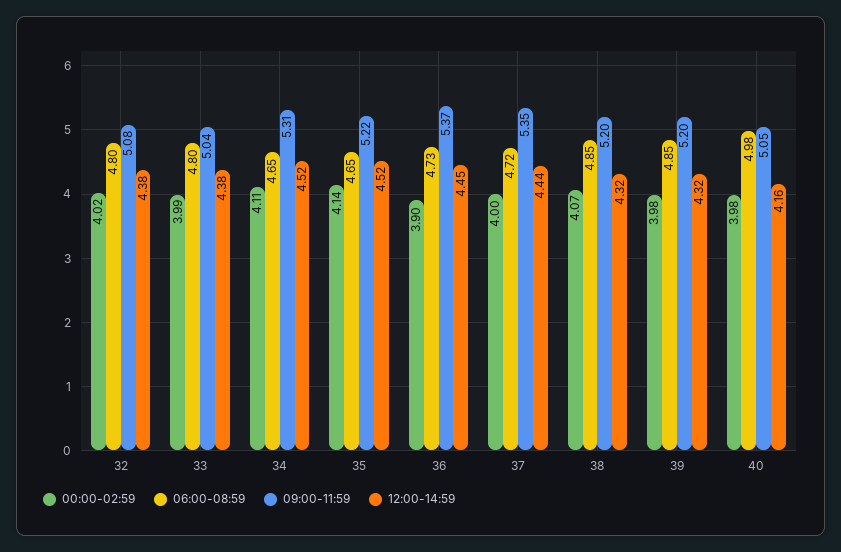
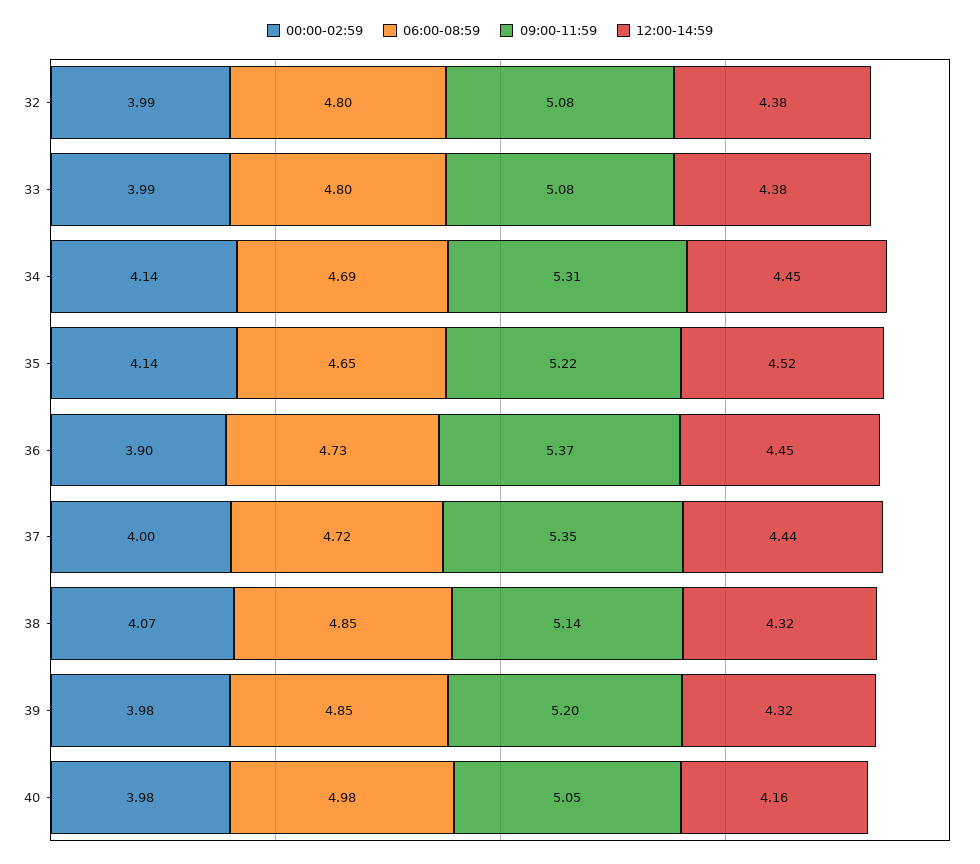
  {
    "00:00-02:59": {
-     "32": 4.02,
+     "32": 3.99,
      "33": 3.99,
-     "34": 4.11,
+     "34": 4.14,
      "35": 4.14,
      "36": 3.9,
      "37": 4,
      "38": 4.07,
      "39": 3.98,
      "40": 3.98
    },
    "06:00-08:59": {
      "32": 4.8,
      "33": 4.8,
-     "34": 4.65,
+     "34": 4.69,
      "35": 4.65,
      "36": 4.73,
      "37": 4.72,
      "38": 4.85,
      "39": 4.85,
      "40": 4.98
    },
    "09:00-11:59": {
      "32": 5.08,
-     "33": 5.04,
+     "33": 5.08,
      "34": 5.31,
      "35": 5.22,
      "36": 5.37,
      "37": 5.35,
-     "38": 5.2,
+     "38": 5.14,
      "39": 5.2,
      "40": 5.05
    },
    "12:00-14:59": {
      "32": 4.38,
      "33": 4.38,
-     "34": 4.52,
+     "34": 4.45,
      "35": 4.52,
      "36": 4.45,
      "37": 4.44,
      "38": 4.32,
      "39": 4.32,
      "40": 4.16
    }
  }

